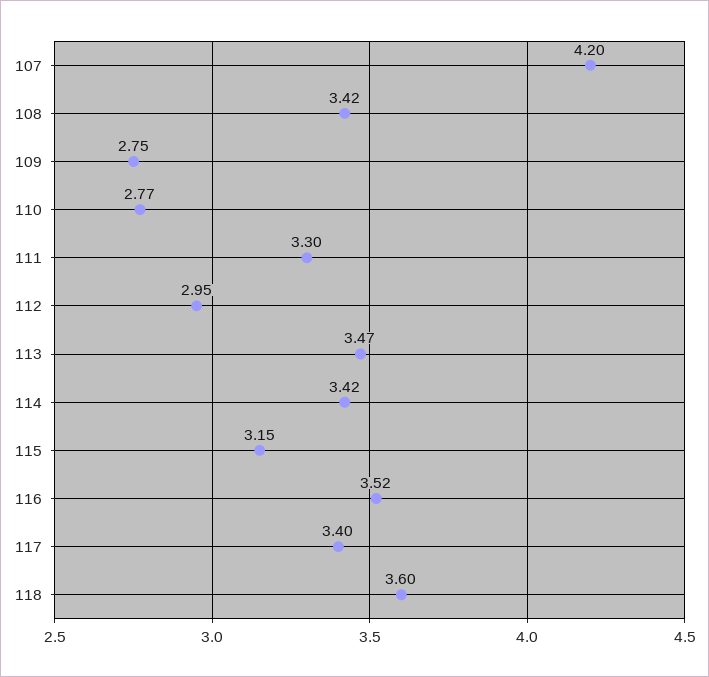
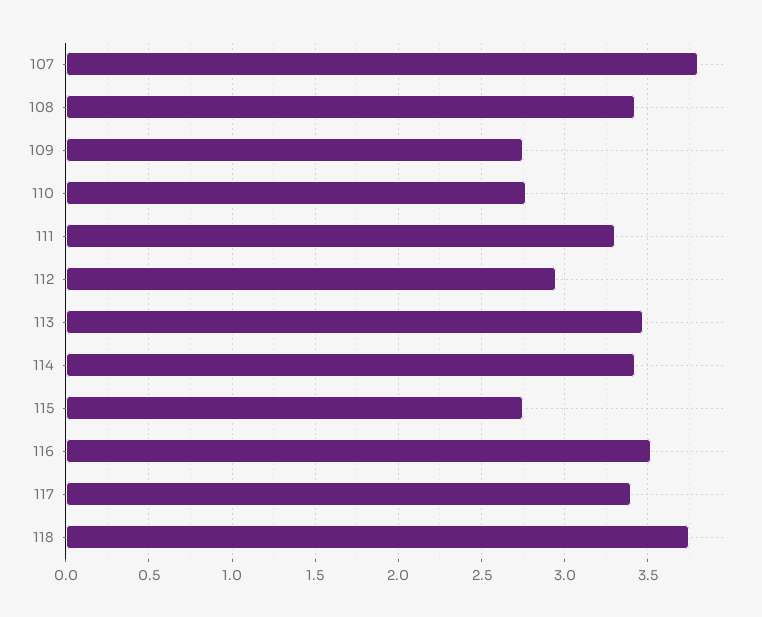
  {
-   "107": 4.2,
+   "107": 3.8,
    "108": 3.42,
    "109": 2.75,
    "110": 2.77,
    "111": 3.3,
    "112": 2.95,
    "113": 3.47,
    "114": 3.42,
-   "115": 3.15,
+   "115": 2.75,
    "116": 3.52,
    "117": 3.4,
-   "118": 3.6
+   "118": 3.75
  }

